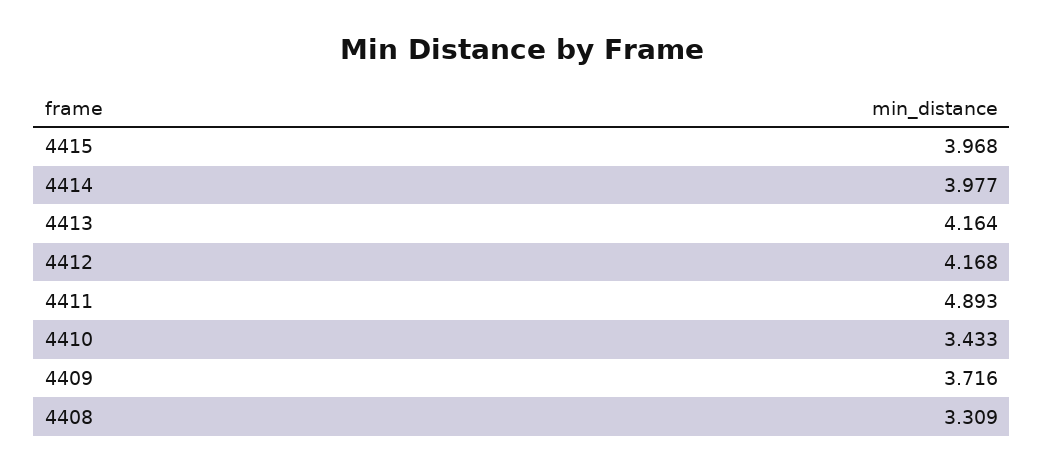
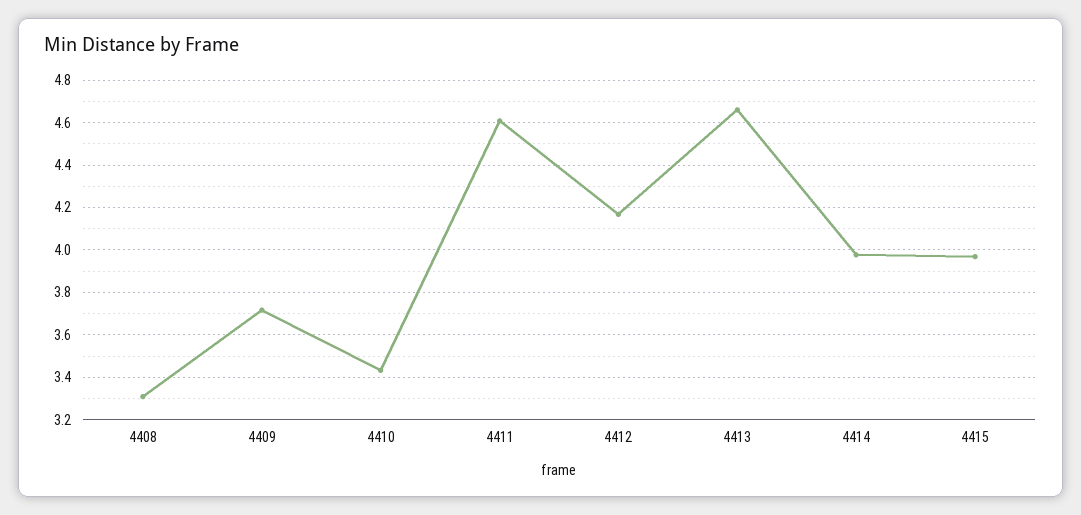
  {
    "4415": 3.968,
    "4414": 3.977,
-   "4413": 4.164,
+   "4413": 4.65,
    "4412": 4.168,
-   "4411": 4.893,
+   "4411": 4.6,
    "4410": 3.433,
    "4409": 3.716,
    "4408": 3.309
  }

